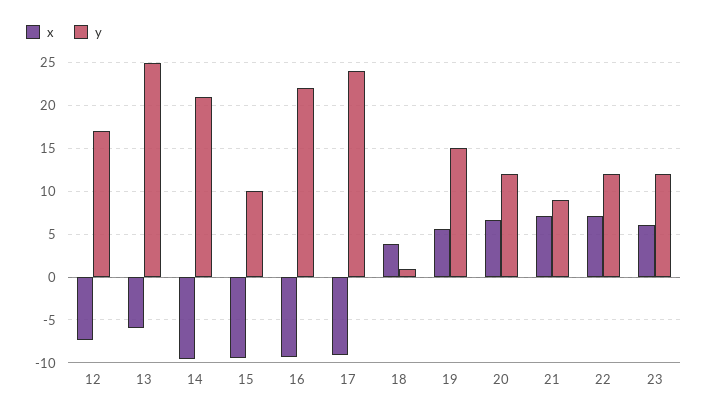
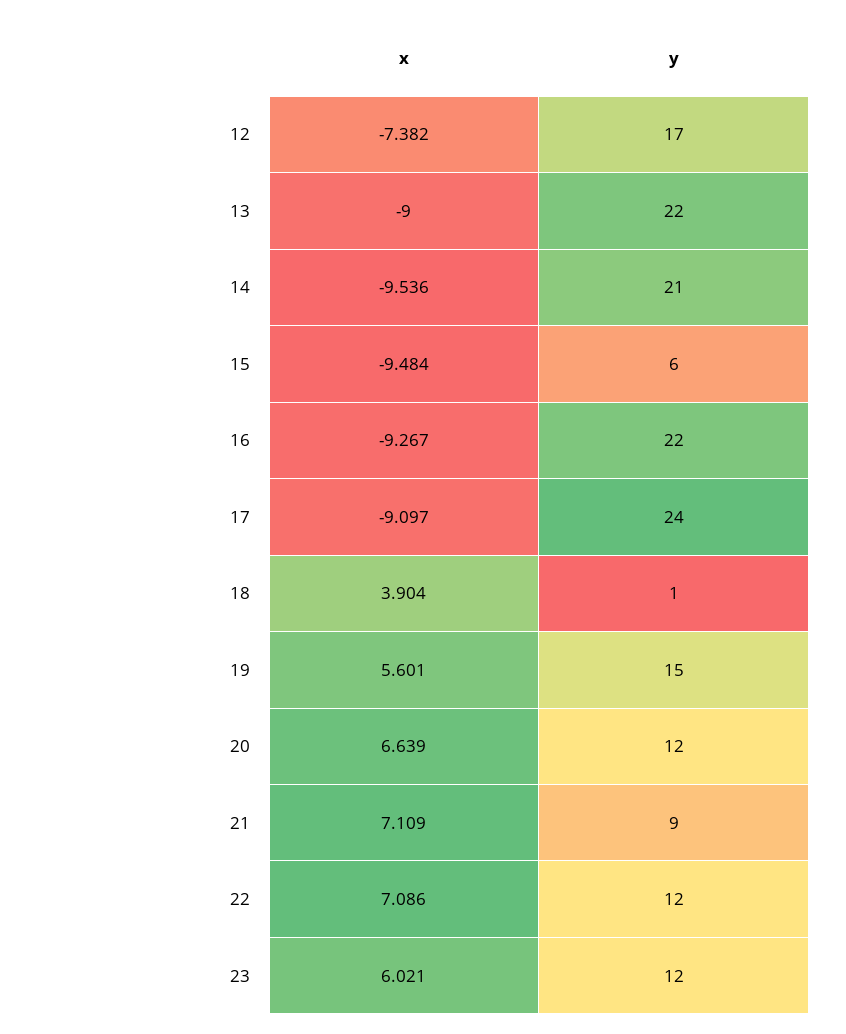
  {
    "x": {
      "12": -7.382,
-     "13": -6,
+     "13": -9,
      "14": -9.536,
      "15": -9.484,
      "16": -9.267,
      "17": -9.097,
      "18": 3.904,
      "19": 5.601,
      "20": 6.639,
      "21": 7.109,
      "22": 7.086,
      "23": 6.021
    },
    "y": {
      "12": 17,
-     "13": 25,
+     "13": 22,
      "14": 21,
-     "15": 10,
+     "15": 6,
      "16": 22,
      "17": 24,
      "18": 1,
      "19": 15,
      "20": 12,
      "21": 9,
      "22": 12,
      "23": 12
    }
  }

